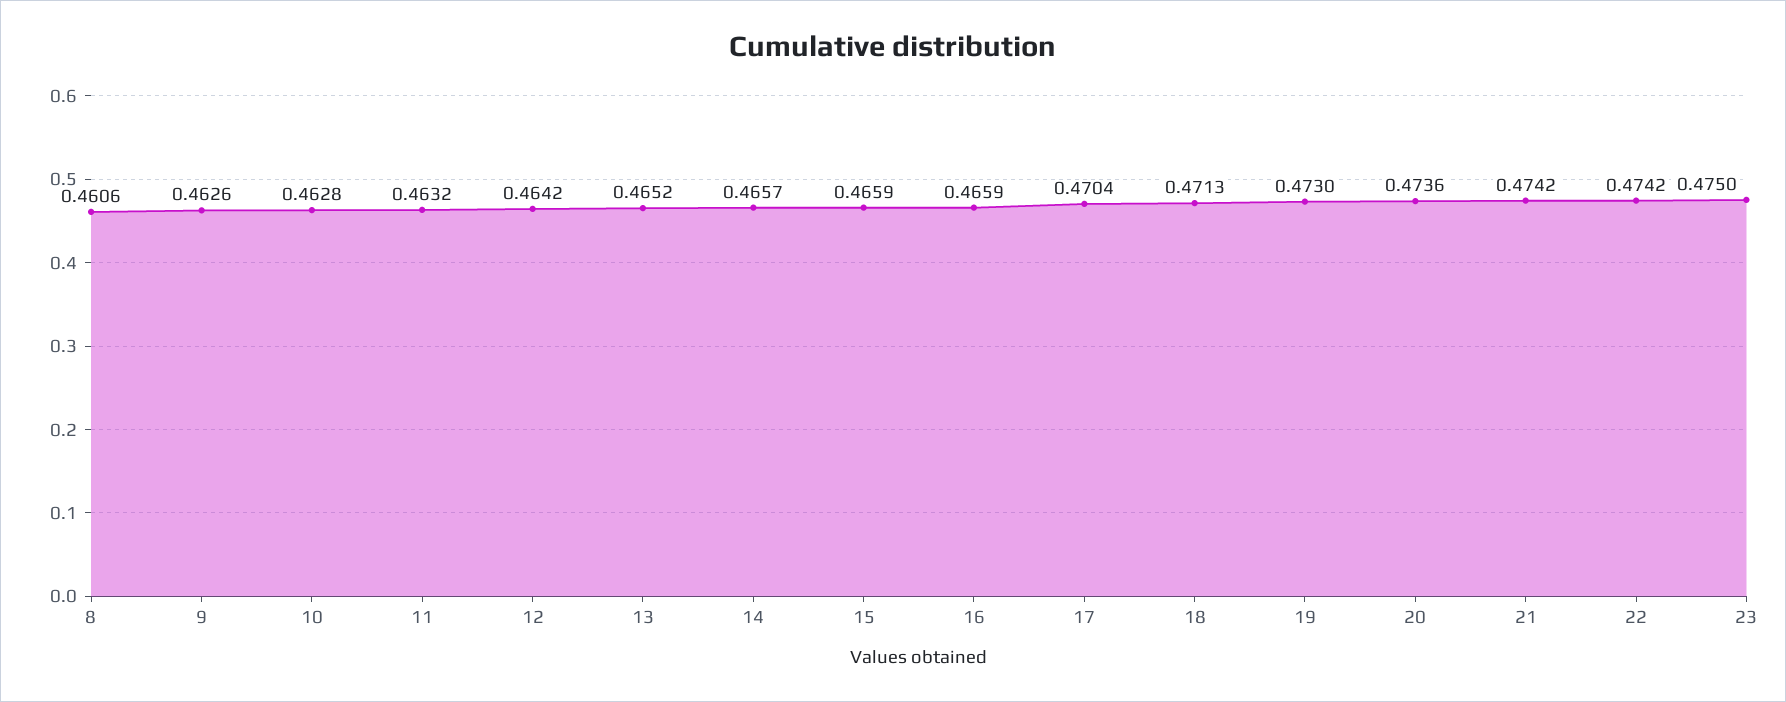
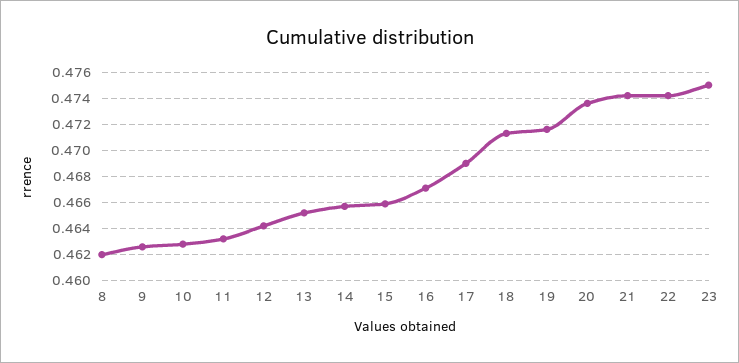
  {
-   "8": 0.4606,
+   "8": 0.462,
    "9": 0.4626,
    "10": 0.4628,
    "11": 0.4632,
    "12": 0.4642,
    "13": 0.4652,
    "14": 0.4657,
    "15": 0.4659,
-   "16": 0.4659,
+   "16": 0.467,
-   "17": 0.4704,
+   "17": 0.469,
    "18": 0.4713,
-   "19": 0.473,
+   "19": 0.4715,
    "20": 0.4736,
    "21": 0.4742,
    "22": 0.4742,
    "23": 0.475
  }

